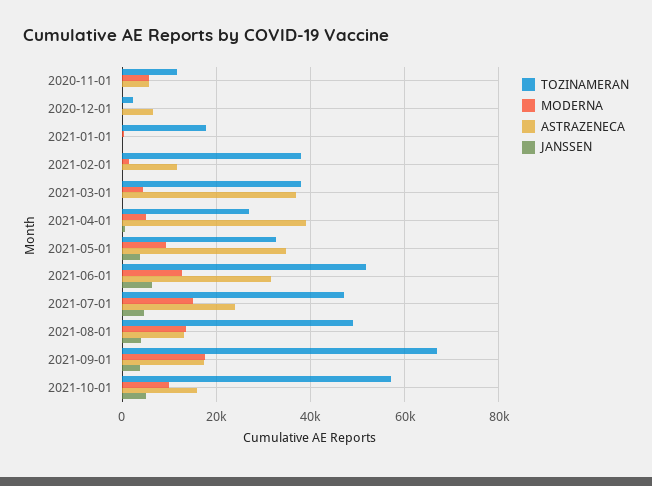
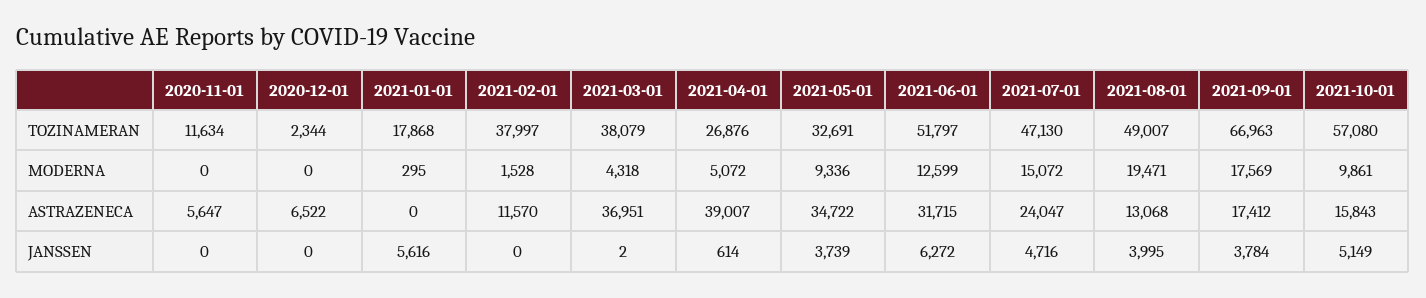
  {
    "TOZINAMERAN": {
      "2020-11-01": 11634,
      "2020-12-01": 2344,
      "2021-01-01": 17868,
      "2021-02-01": 37997,
      "2021-03-01": 38079,
      "2021-04-01": 26876,
      "2021-05-01": 32691,
      "2021-06-01": 51797,
      "2021-07-01": 47130,
      "2021-08-01": 49007,
      "2021-09-01": 66963,
      "2021-10-01": 57080
    },
    "MODERNA": {
-     "2020-11-01": 6000,
+     "2020-11-01": 0,
      "2020-12-01": 0,
      "2021-01-01": 295,
      "2021-02-01": 1528,
      "2021-03-01": 4318,
      "2021-04-01": 5072,
      "2021-05-01": 9336,
      "2021-06-01": 12599,
      "2021-07-01": 15072,
-     "2021-08-01": 14000,
+     "2021-08-01": 19471,
      "2021-09-01": 17569,
      "2021-10-01": 9861
    },
    "ASTRAZENECA": {
      "2020-11-01": 5647,
      "2020-12-01": 6522,
      "2021-01-01": 0,
      "2021-02-01": 11570,
      "2021-03-01": 36951,
      "2021-04-01": 39007,
      "2021-05-01": 34722,
      "2021-06-01": 31715,
      "2021-07-01": 24047,
      "2021-08-01": 13068,
      "2021-09-01": 17412,
      "2021-10-01": 15843
    },
    "JANSSEN": {
      "2020-11-01": 0,
      "2020-12-01": 0,
-     "2021-01-01": 0,
+     "2021-01-01": 5616,
      "2021-02-01": 0,
      "2021-03-01": 2,
      "2021-04-01": 614,
      "2021-05-01": 3739,
      "2021-06-01": 6272,
      "2021-07-01": 4716,
      "2021-08-01": 3995,
      "2021-09-01": 3784,
      "2021-10-01": 5149
    }
  }

